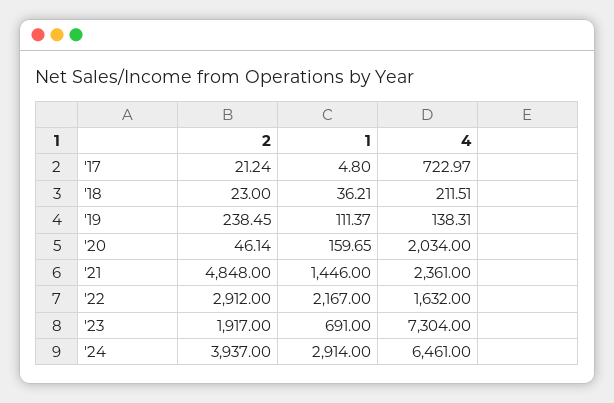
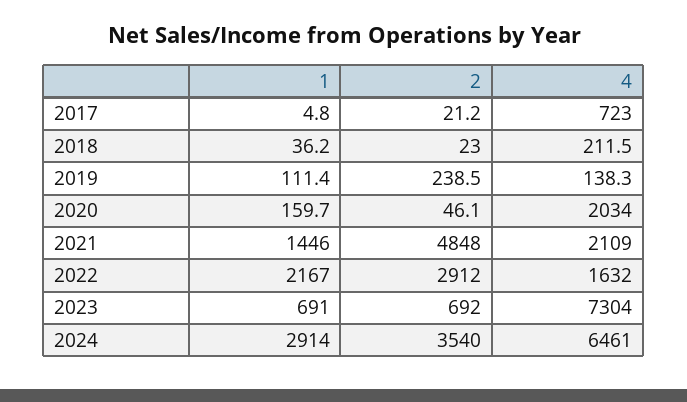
  {
    "2": {
      "'17": 21.24,
      "'18": 23,
      "'19": 238.45,
      "'20": 46.14,
      "'21": 4848,
      "'22": 2912,
-     "'23": 1917,
+     "'23": 692,
-     "'24": 3937
+     "'24": 3540
    },
    "1": {
      "'17": 4.8,
      "'18": 36.21,
      "'19": 111.37,
      "'20": 159.65,
      "'21": 1446,
      "'22": 2167,
      "'23": 691,
      "'24": 2914
    },
    "4": {
      "'17": 722.97,
      "'18": 211.51,
      "'19": 138.31,
      "'20": 2034,
-     "'21": 2361,
+     "'21": 2109,
      "'22": 1632,
      "'23": 7304,
      "'24": 6461
    }
  }

